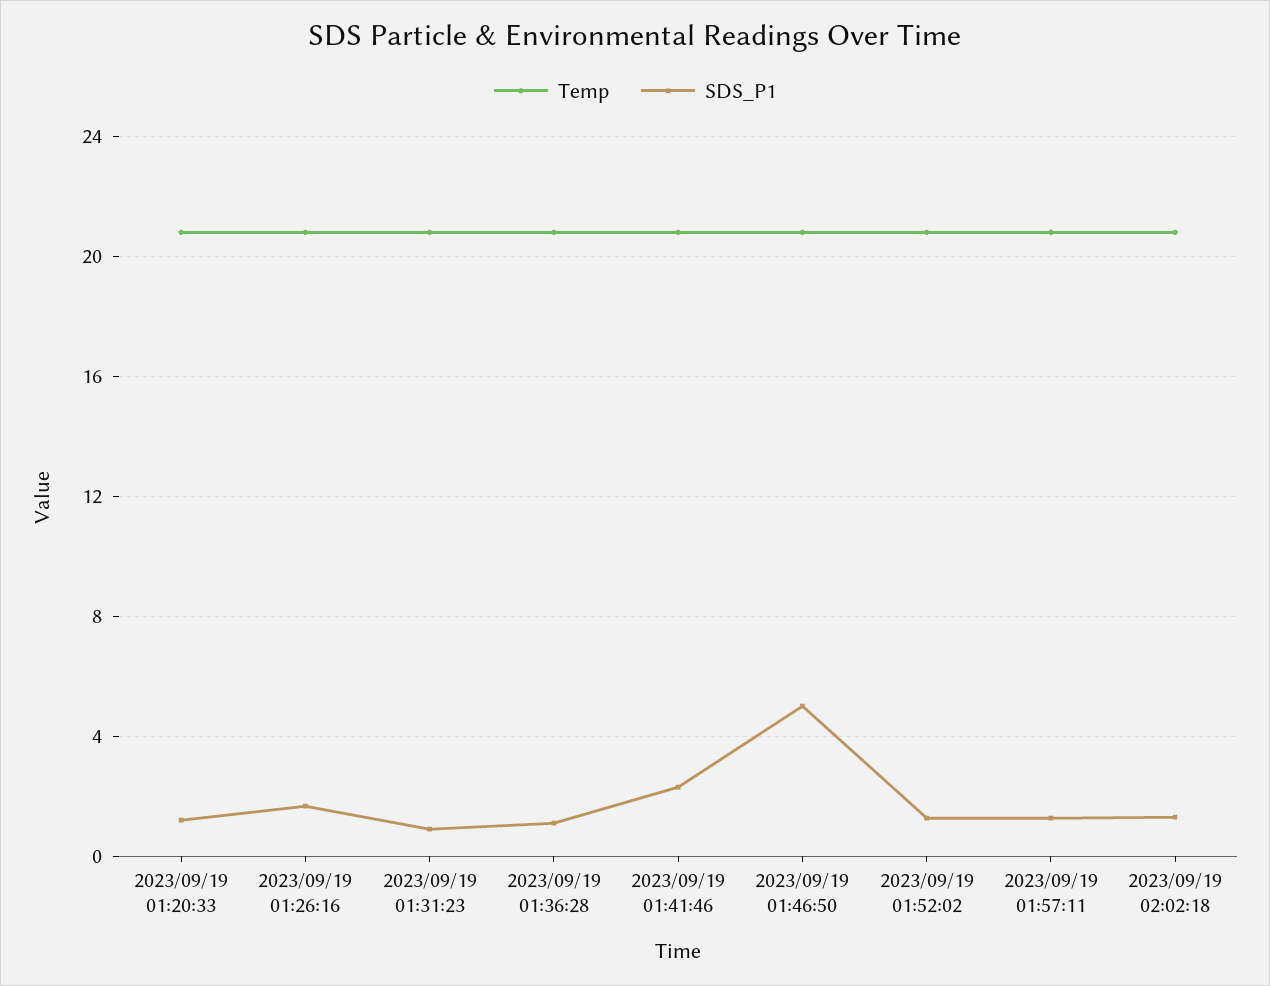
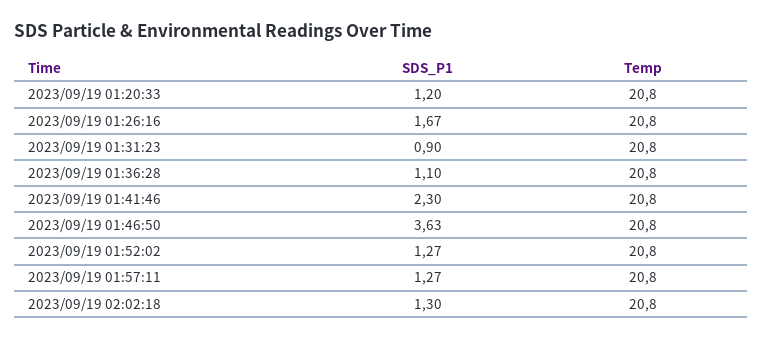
  {
    "Temp": {
      "2023/09/19 01:20:33": 20.8,
      "2023/09/19 01:26:16": 20.8,
      "2023/09/19 01:31:23": 20.8,
      "2023/09/19 01:36:28": 20.8,
      "2023/09/19 01:41:46": 20.8,
      "2023/09/19 01:46:50": 20.8,
      "2023/09/19 01:52:02": 20.8,
      "2023/09/19 01:57:11": 20.8,
      "2023/09/19 02:02:18": 20.8
    },
    "SDS_P1": {
      "2023/09/19 01:20:33": 1.2,
      "2023/09/19 01:26:16": 1.67,
      "2023/09/19 01:31:23": 0.9,
      "2023/09/19 01:36:28": 1.1,
      "2023/09/19 01:41:46": 2.3,
-     "2023/09/19 01:46:50": 5,
+     "2023/09/19 01:46:50": 3.63,
      "2023/09/19 01:52:02": 1.27,
      "2023/09/19 01:57:11": 1.27,
      "2023/09/19 02:02:18": 1.3
    }
  }

